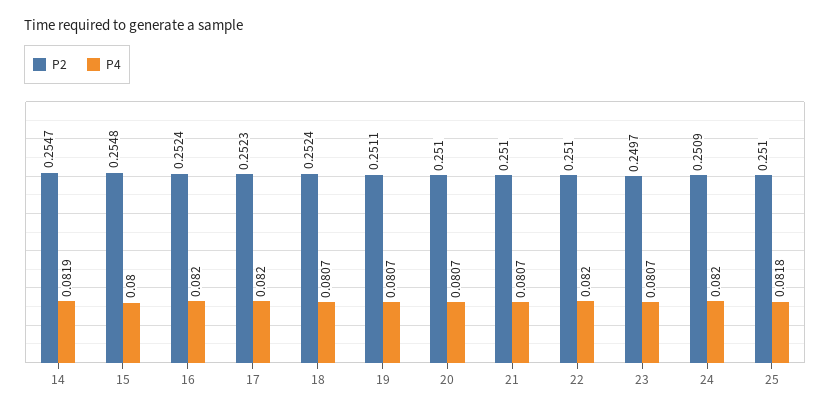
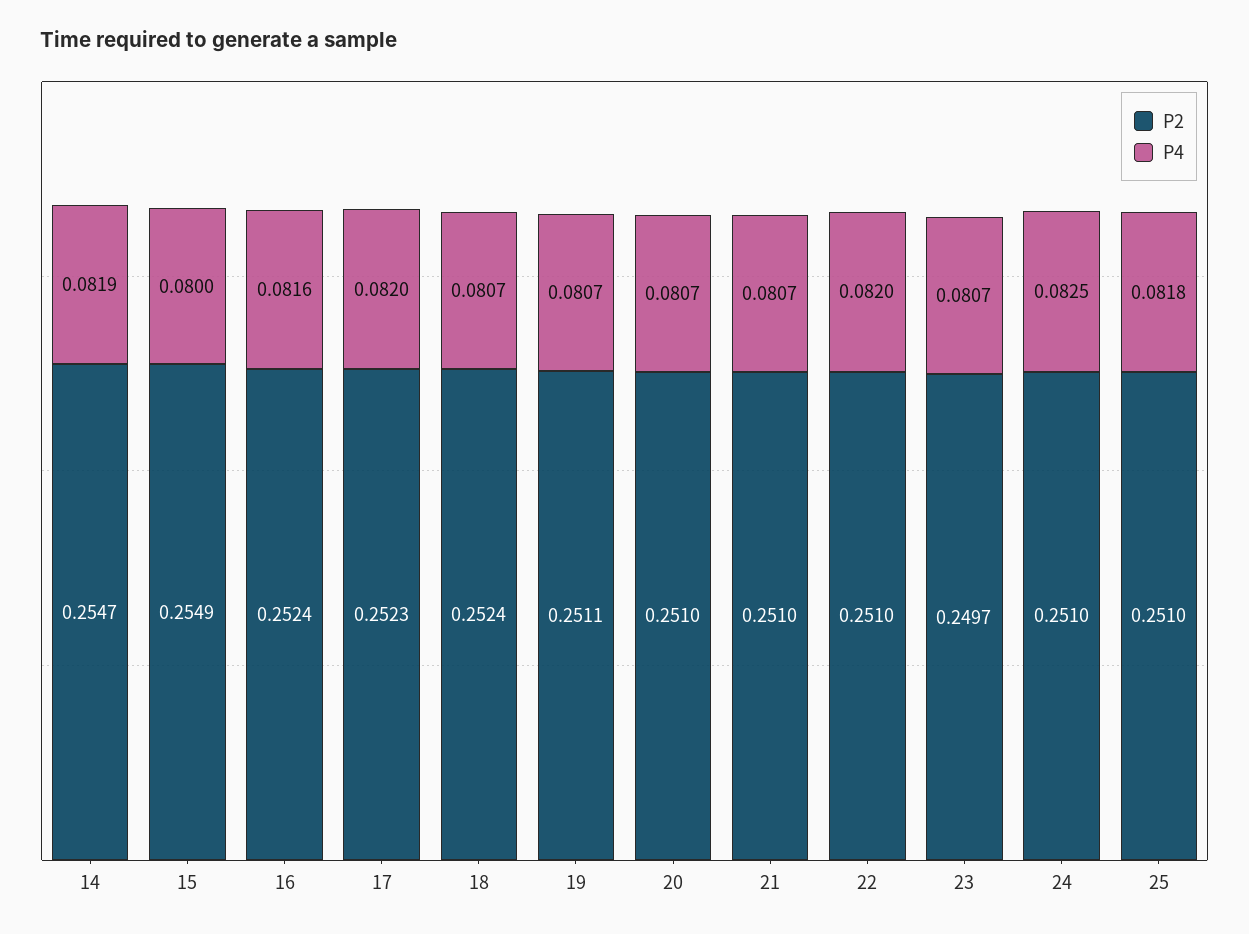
  {
    "P2": {
      "14": 0.2547,
-     "15": 0.2548,
+     "15": 0.2549,
      "16": 0.2524,
      "17": 0.2523,
      "18": 0.2524,
      "19": 0.2511,
      "20": 0.251,
      "21": 0.251,
      "22": 0.251,
      "23": 0.2497,
-     "24": 0.2509,
+     "24": 0.251,
      "25": 0.251
    },
    "P4": {
      "14": 0.0819,
      "15": 0.08,
-     "16": 0.082,
+     "16": 0.0816,
      "17": 0.082,
      "18": 0.0807,
      "19": 0.0807,
      "20": 0.0807,
      "21": 0.0807,
      "22": 0.082,
      "23": 0.0807,
-     "24": 0.082,
+     "24": 0.0825,
      "25": 0.0818
    }
  }

